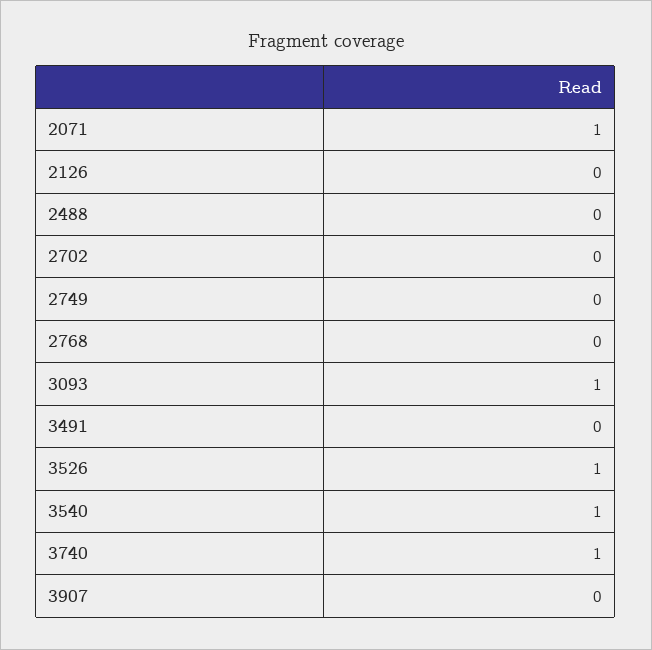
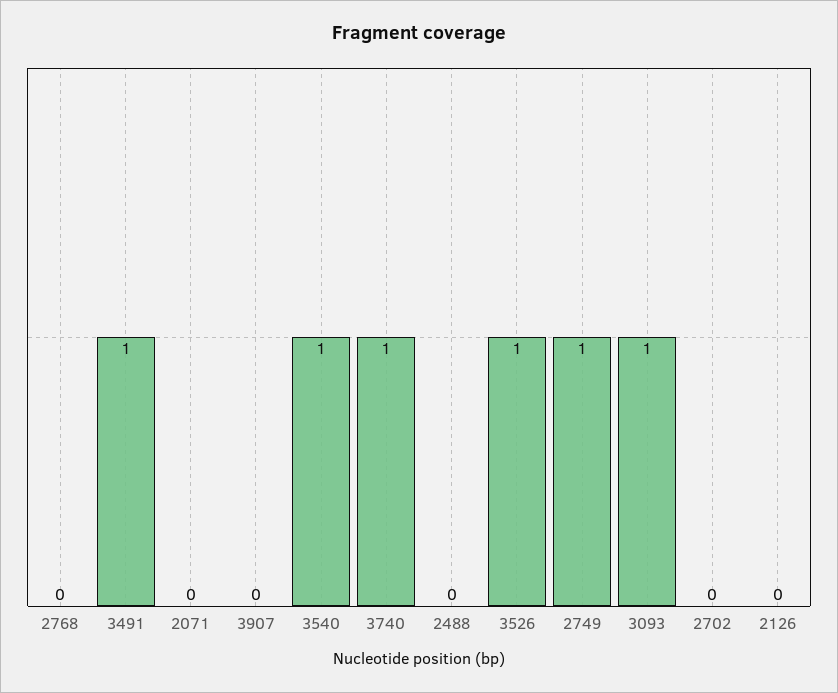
  {
-   "2071": 1,
+   "2071": 0,
    "2126": 0,
    "2488": 0,
    "2702": 0,
-   "2749": 0,
+   "2749": 1,
    "2768": 0,
    "3093": 1,
-   "3491": 0,
+   "3491": 1,
    "3526": 1,
    "3540": 1,
    "3740": 1,
    "3907": 0
  }

